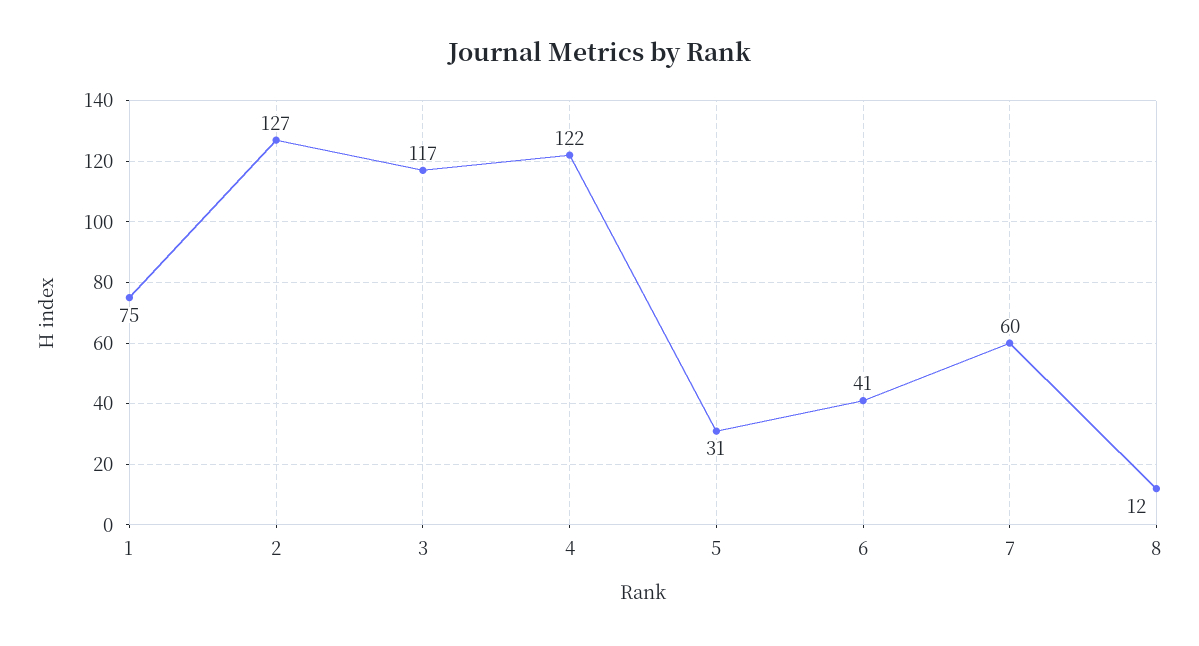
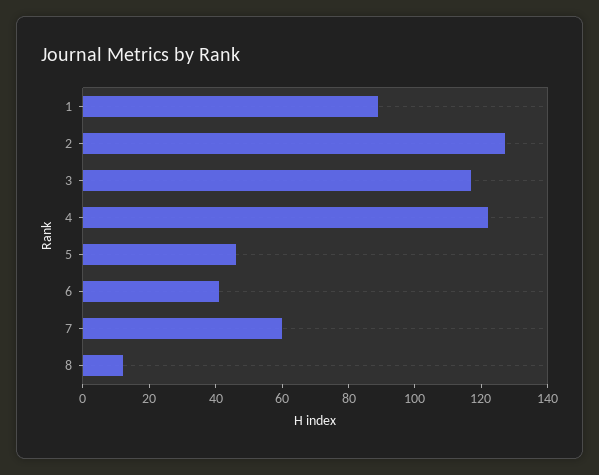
  {
-   "1": 75,
+   "1": 90,
    "2": 127,
    "3": 117,
    "4": 122,
-   "5": 31,
+   "5": 45,
    "6": 41,
    "7": 60,
    "8": 12
  }

